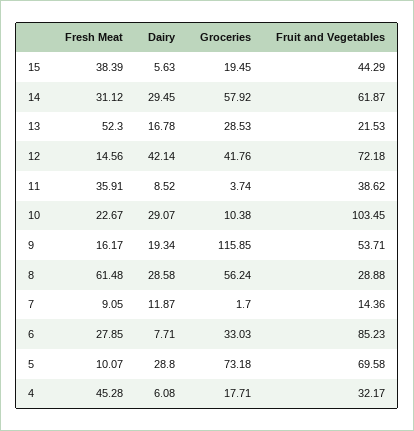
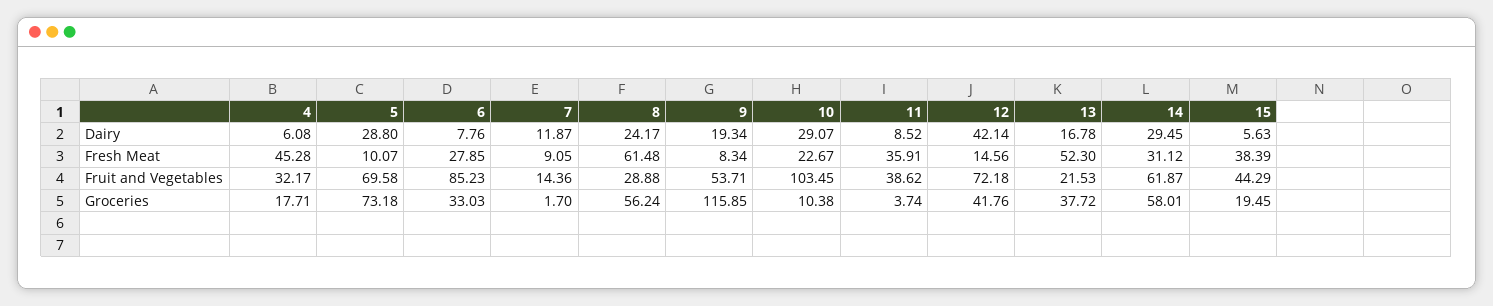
  {
    "Fresh Meat": {
      "15": 38.39,
      "14": 31.12,
      "13": 52.3,
      "12": 14.56,
      "11": 35.91,
      "10": 22.67,
-     "9": 16.17,
+     "9": 8.34,
      "8": 61.48,
      "7": 9.05,
      "6": 27.85,
      "5": 10.07,
      "4": 45.28
    },
    "Dairy": {
      "15": 5.63,
      "14": 29.45,
      "13": 16.78,
      "12": 42.14,
      "11": 8.52,
      "10": 29.07,
      "9": 19.34,
-     "8": 28.58,
+     "8": 24.17,
      "7": 11.87,
-     "6": 7.71,
+     "6": 7.76,
      "5": 28.8,
      "4": 6.08
    },
    "Groceries": {
      "15": 19.45,
-     "14": 57.92,
+     "14": 58.01,
-     "13": 28.53,
+     "13": 37.72,
      "12": 41.76,
      "11": 3.74,
      "10": 10.38,
      "9": 115.85,
      "8": 56.24,
      "7": 1.7,
      "6": 33.03,
      "5": 73.18,
      "4": 17.71
    },
    "Fruit and Vegetables": {
      "15": 44.29,
      "14": 61.87,
      "13": 21.53,
      "12": 72.18,
      "11": 38.62,
      "10": 103.45,
      "9": 53.71,
      "8": 28.88,
      "7": 14.36,
      "6": 85.23,
      "5": 69.58,
      "4": 32.17
    }
  }

